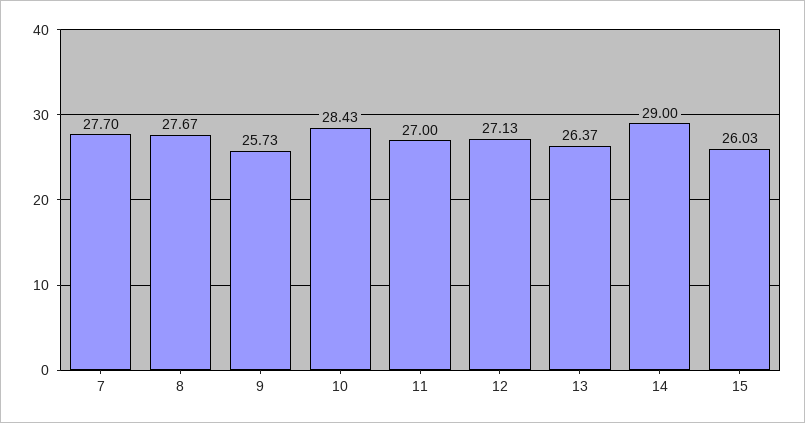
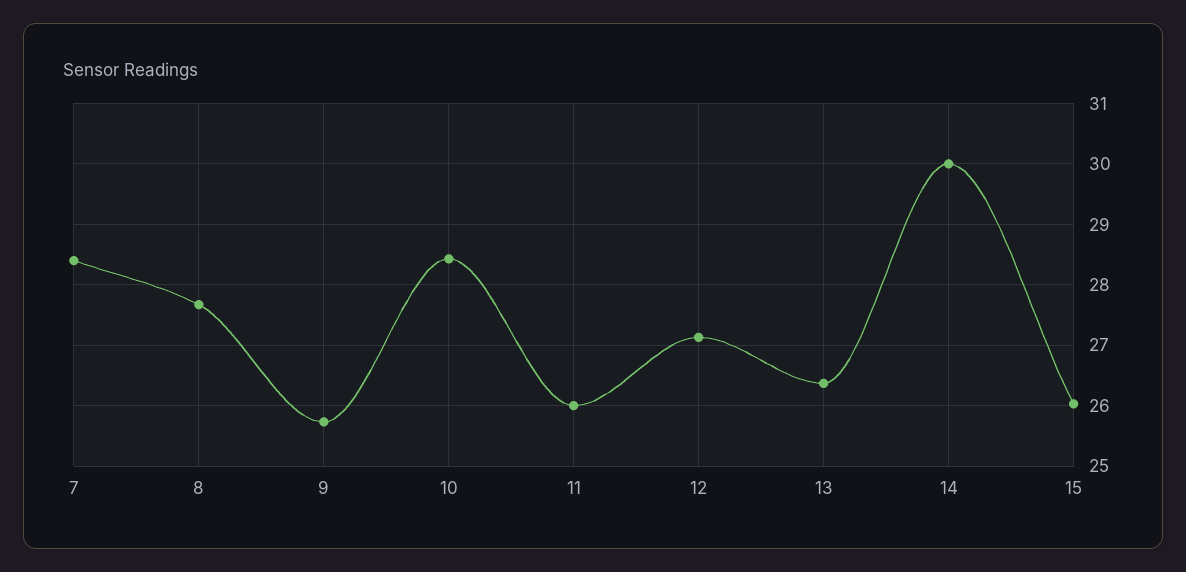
  {
-   "7": 27.7,
+   "7": 28.4,
    "8": 27.67,
    "9": 25.73,
    "10": 28.43,
-   "11": 27,
+   "11": 26,
    "12": 27.13,
    "13": 26.37,
-   "14": 29,
+   "14": 30,
    "15": 26.03
  }

